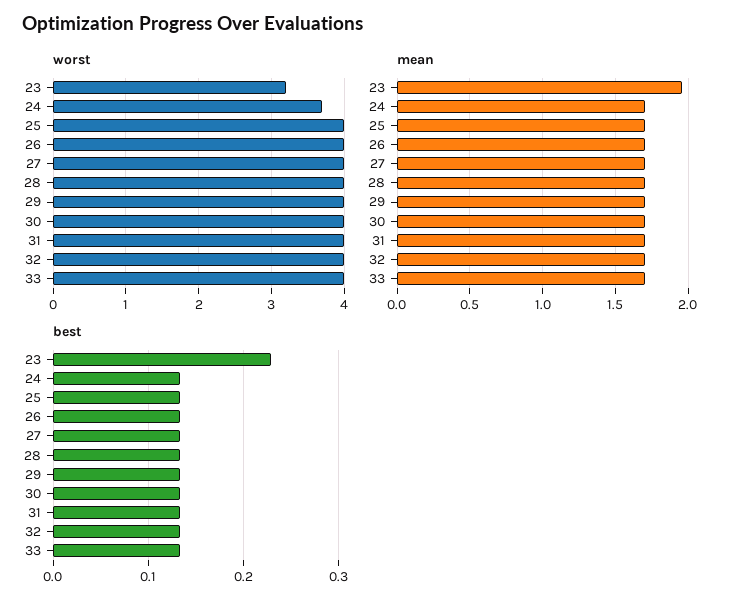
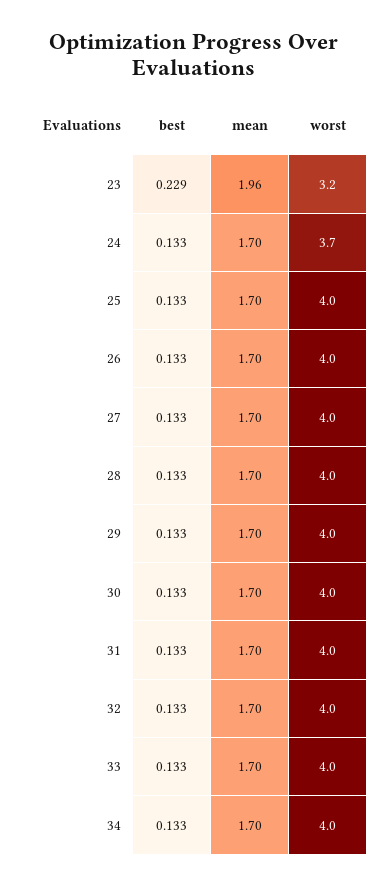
  {
    "worst": {
      "23": 3.2,
      "24": 3.7,
      "25": 4,
      "26": 4,
      "27": 4,
      "28": 4,
      "29": 4,
      "30": 4,
      "31": 4,
      "32": 4,
-     "33": 4
+     "33": 4,
+     "34": 4
    },
    "mean": {
      "23": 1.96,
      "24": 1.7,
      "25": 1.7,
      "26": 1.7,
      "27": 1.7,
      "28": 1.7,
      "29": 1.7,
      "30": 1.7,
      "31": 1.7,
      "32": 1.7,
-     "33": 1.7
+     "33": 1.7,
+     "34": 1.7
    },
    "best": {
      "23": 0.229,
      "24": 0.133,
      "25": 0.133,
      "26": 0.133,
      "27": 0.133,
      "28": 0.133,
      "29": 0.133,
      "30": 0.133,
      "31": 0.133,
      "32": 0.133,
-     "33": 0.133
+     "33": 0.133,
+     "34": 0.133
    }
  }

